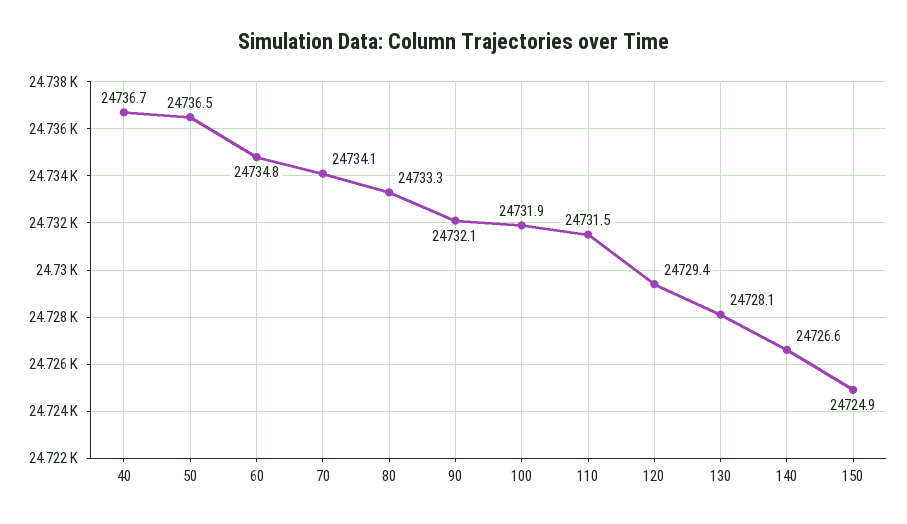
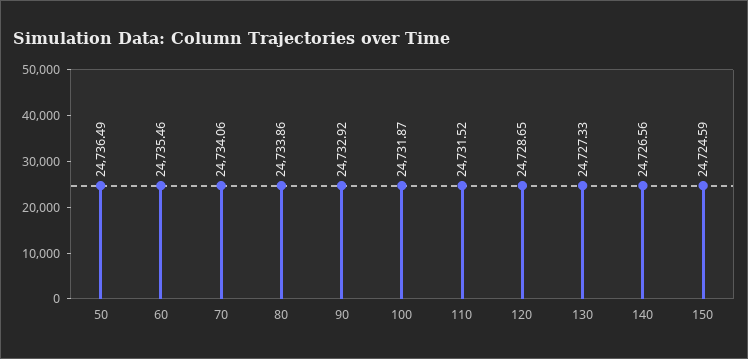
  {
-   "40": 24736.7,
    "50": 24736.49,
-   "60": 24734.8,
+   "60": 24735.46,
    "70": 24734.06,
-   "80": 24733.3,
+   "80": 24733.86,
-   "90": 24732.1,
+   "90": 24732.92,
    "100": 24731.87,
    "110": 24731.52,
-   "120": 24729.4,
+   "120": 24728.65,
-   "130": 24728.1,
+   "130": 24727.33,
    "140": 24726.56,
-   "150": 24724.9
+   "150": 24724.59
  }

